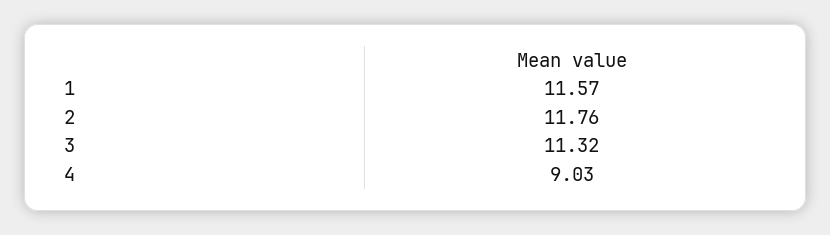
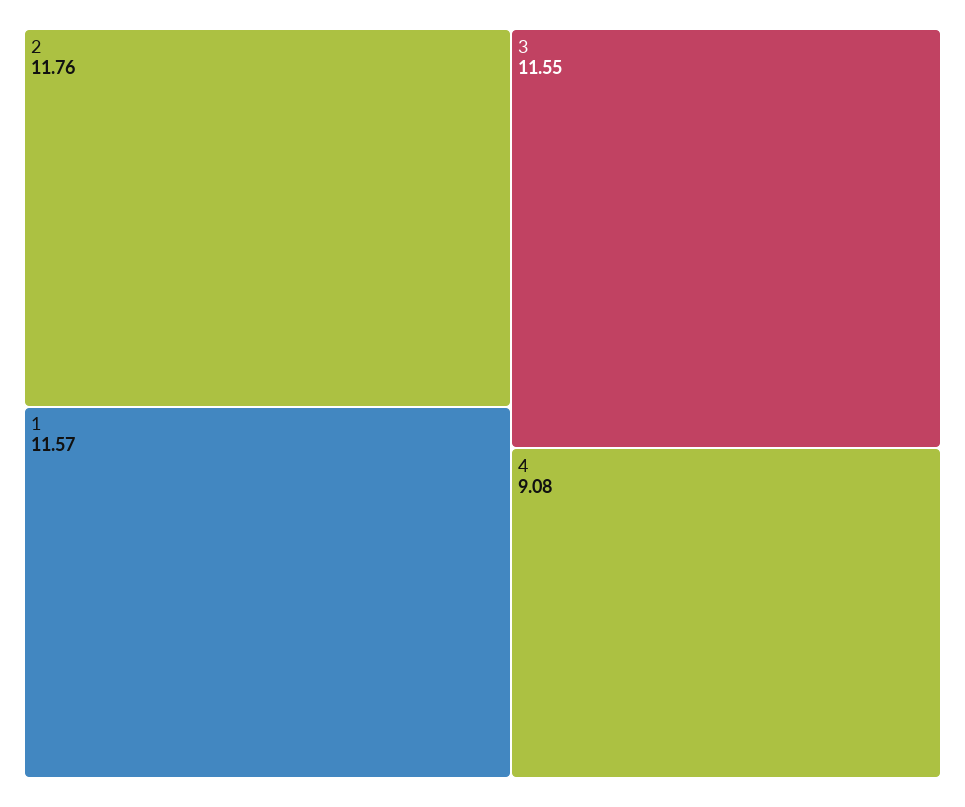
  {
    "1": 11.57,
    "2": 11.76,
-   "3": 11.32,
+   "3": 11.55,
-   "4": 9.03
+   "4": 9.08
  }

